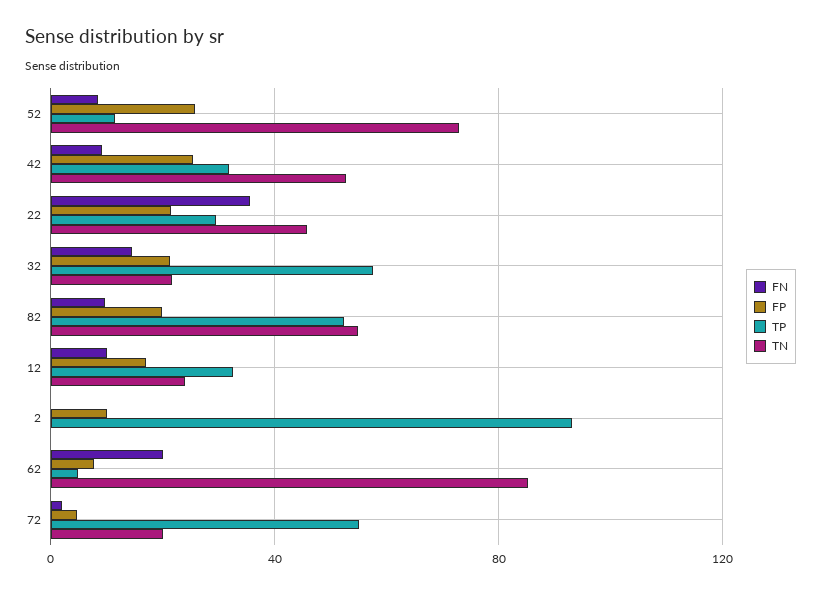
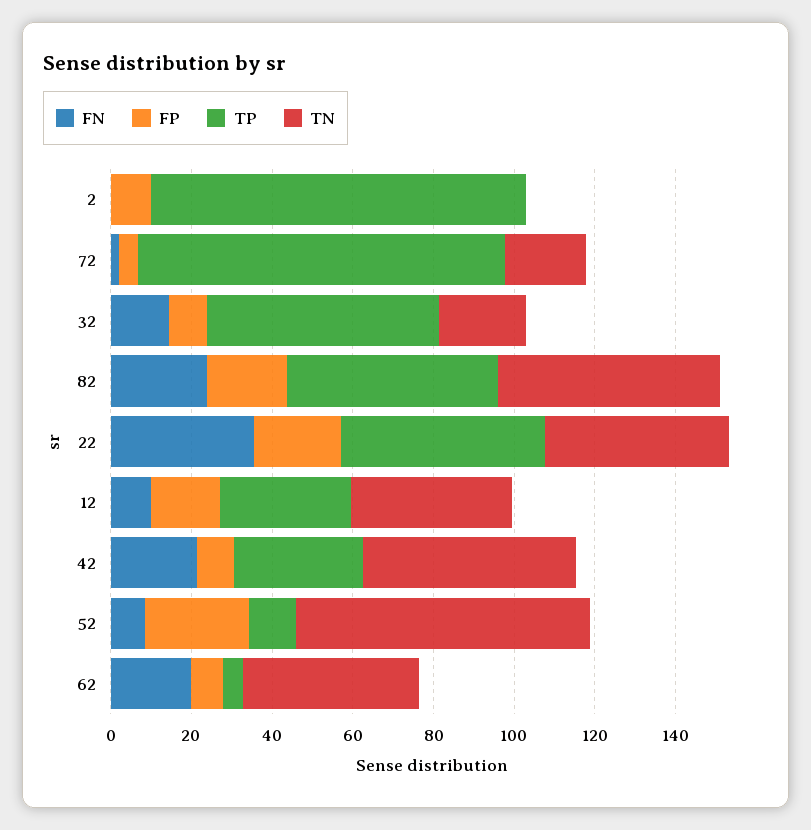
  {
    "FN": {
      "52": 10,
-     "42": 10,
+     "42": 20,
      "22": 35,
      "32": 15,
-     "82": 10,
+     "82": 25,
      "12": 10,
      "2": 0,
      "62": 20,
      "72": 0
    },
    "FP": {
      "52": 25,
-     "42": 25,
+     "42": 10,
      "22": 20,
-     "32": 20,
+     "32": 10,
      "82": 20,
      "12": 15,
      "2": 10,
      "62": 10,
      "72": 5
    },
    "TP": {
      "52": 10,
      "42": 30,
-     "22": 30,
+     "22": 50,
      "32": 60,
      "82": 50,
      "12": 35,
      "2": 95,
      "62": 5,
-     "72": 55
+     "72": 90
    },
    "TN": {
      "52": 75,
      "42": 55,
      "22": 45,
      "32": 20,
      "82": 55,
-     "12": 25,
+     "12": 40,
      "2": 0,
-     "62": 85,
+     "62": 45,
      "72": 20
    }
  }

